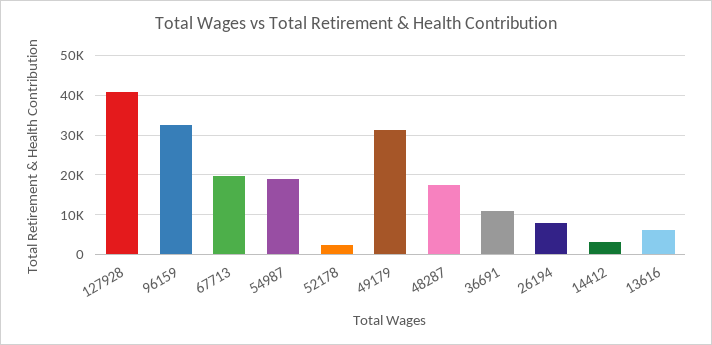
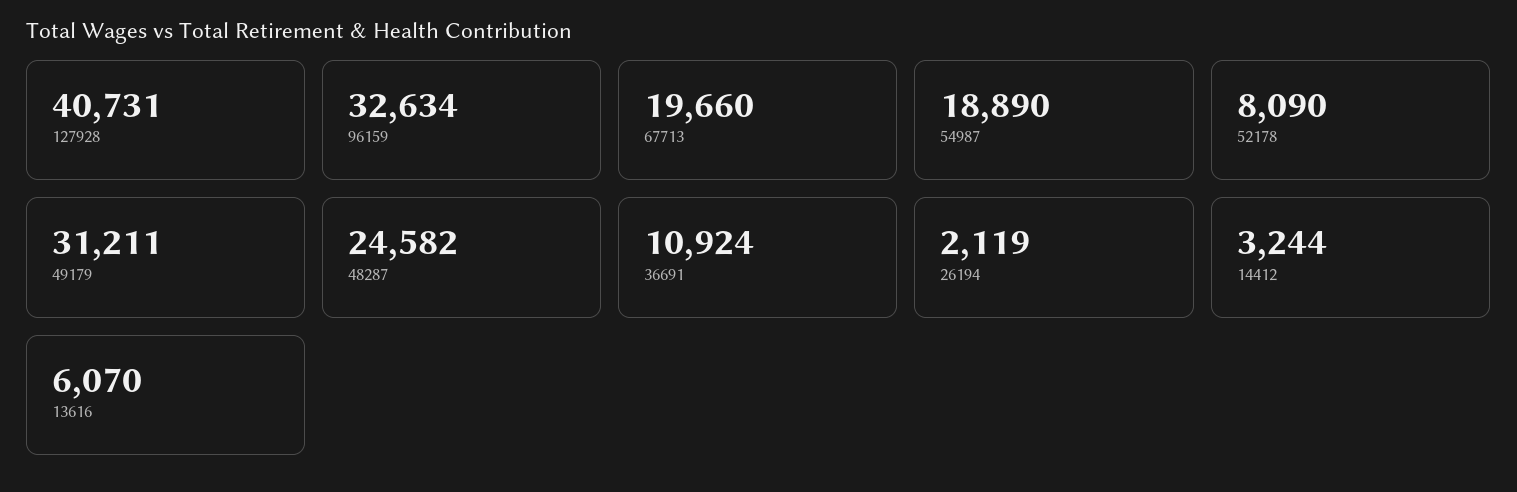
  {
    "127928": 40731,
    "96159": 32634,
    "67713": 19660,
    "54987": 18890,
-   "52178": 2000,
+   "52178": 8090,
    "49179": 31211,
-   "48287": 18000,
+   "48287": 24582,
    "36691": 10924,
-   "26194": 8000,
+   "26194": 2119,
    "14412": 3244,
    "13616": 6070
  }

